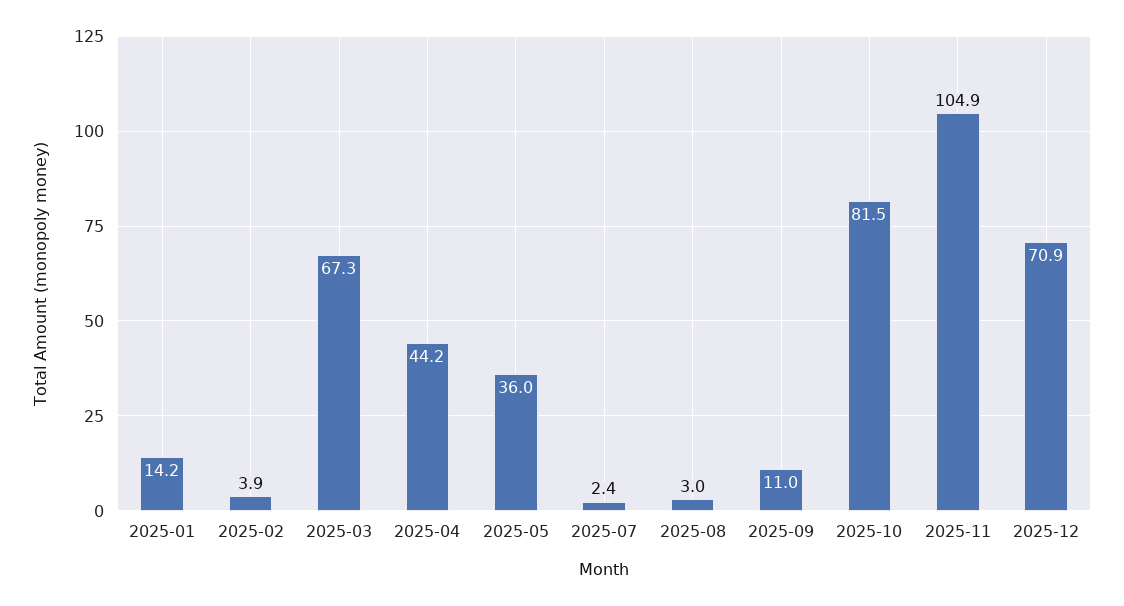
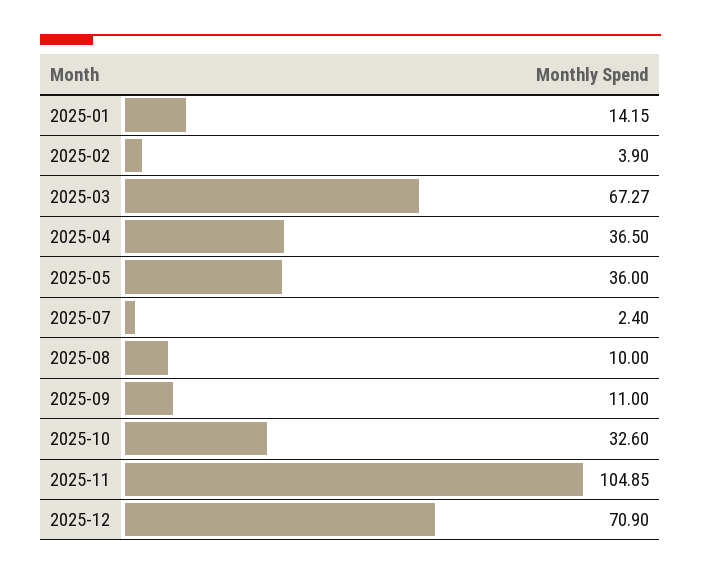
  {
    "2025-01": 14.15,
    "2025-02": 3.9,
    "2025-03": 67.27,
-   "2025-04": 44.2,
+   "2025-04": 36.5,
    "2025-05": 36,
    "2025-07": 2.4,
-   "2025-08": 3,
+   "2025-08": 10,
    "2025-09": 11,
-   "2025-10": 81.5,
+   "2025-10": 32.6,
    "2025-11": 104.85,
    "2025-12": 70.9
  }

